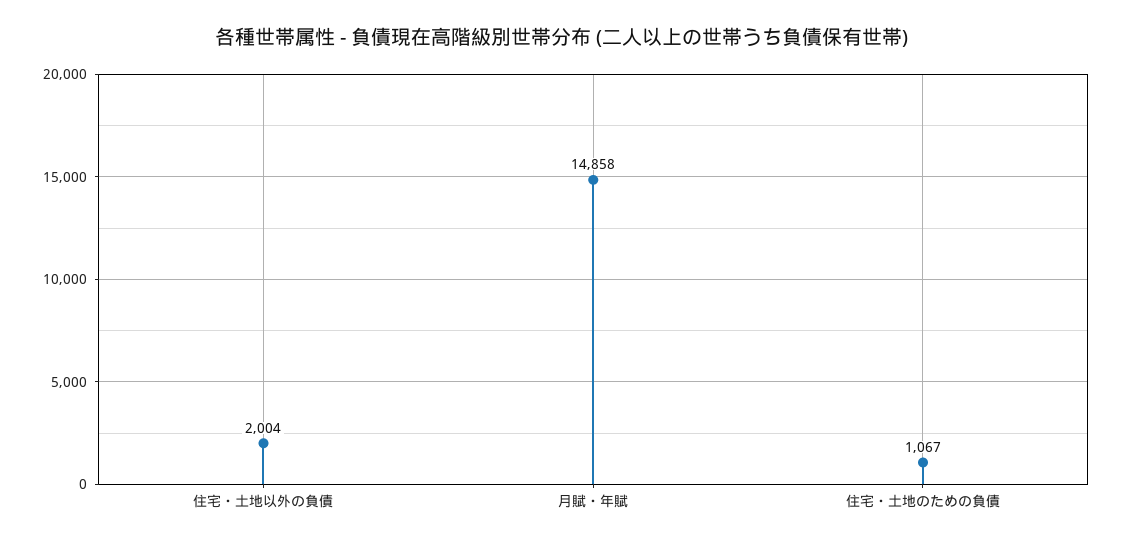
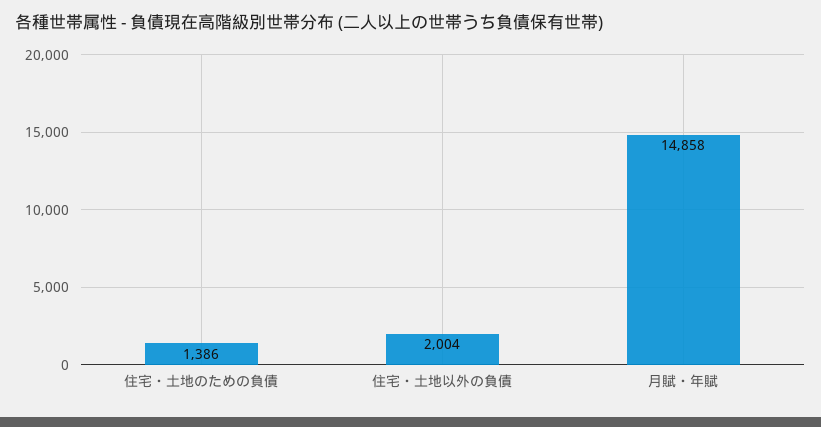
  {
    "住宅・土地以外の負債": 2004,
    "月賦・年賦": 14858,
-   "住宅・土地のための負債": 1067
+   "住宅・土地のための負債": 1386
  }

